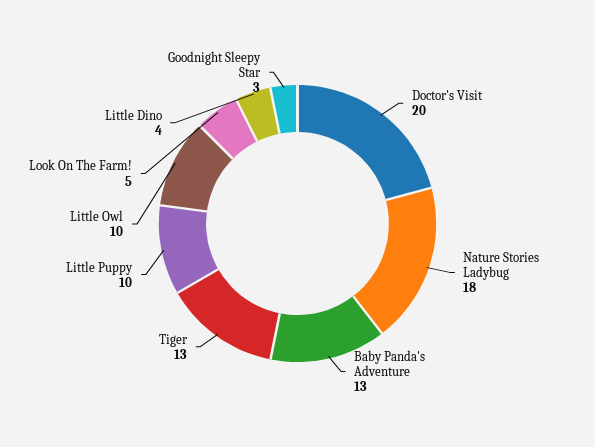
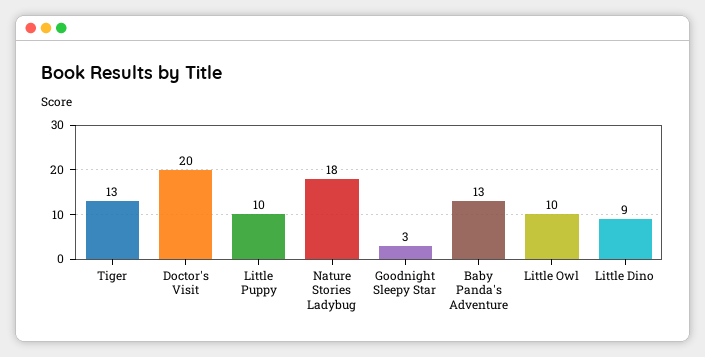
  {
    "Doctor's Visit": 20,
    "Nature Stories Ladybug": 18,
    "Baby Panda's Adventure": 13,
    "Tiger": 13,
    "Little Puppy": 10,
    "Little Owl": 10,
-   "Look On The Farm!": 5,
-   "Little Dino": 4,
+   "Little Dino": 9,
    "Goodnight Sleepy Star": 3
  }

